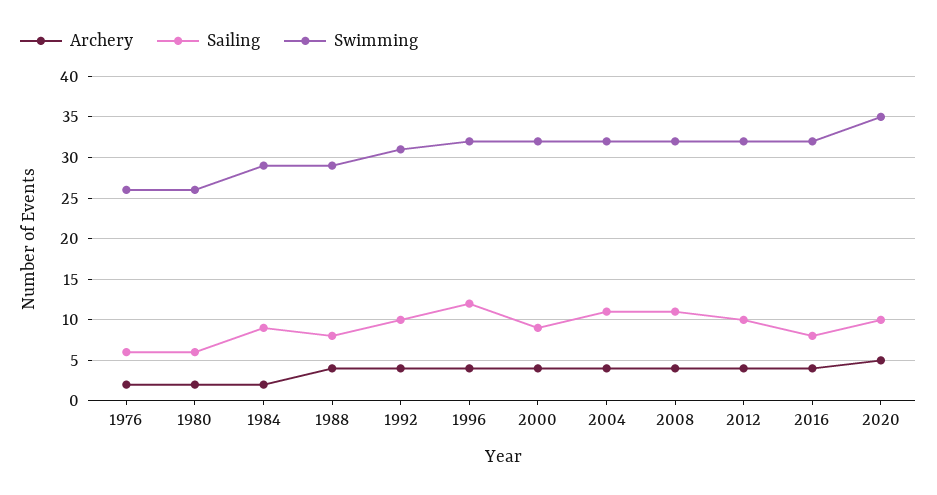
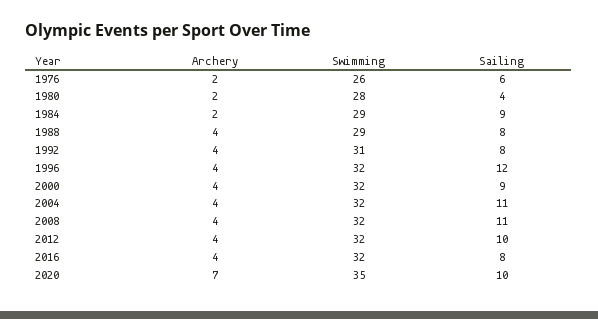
  {
    "Archery": {
      "1976": 2,
      "1980": 2,
      "1984": 2,
      "1988": 4,
      "1992": 4,
      "1996": 4,
      "2000": 4,
      "2004": 4,
      "2008": 4,
      "2012": 4,
      "2016": 4,
-     "2020": 5
+     "2020": 7
    },
    "Sailing": {
      "1976": 6,
-     "1980": 6,
+     "1980": 4,
      "1984": 9,
      "1988": 8,
-     "1992": 10,
+     "1992": 8,
      "1996": 12,
      "2000": 9,
      "2004": 11,
      "2008": 11,
      "2012": 10,
      "2016": 8,
      "2020": 10
    },
    "Swimming": {
      "1976": 26,
-     "1980": 26,
+     "1980": 28,
      "1984": 29,
      "1988": 29,
      "1992": 31,
      "1996": 32,
      "2000": 32,
      "2004": 32,
      "2008": 32,
      "2012": 32,
      "2016": 32,
      "2020": 35
    }
  }

